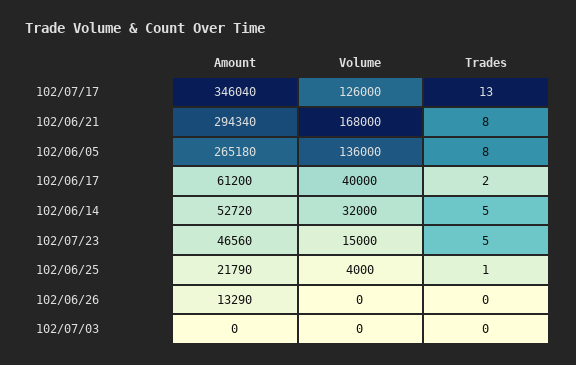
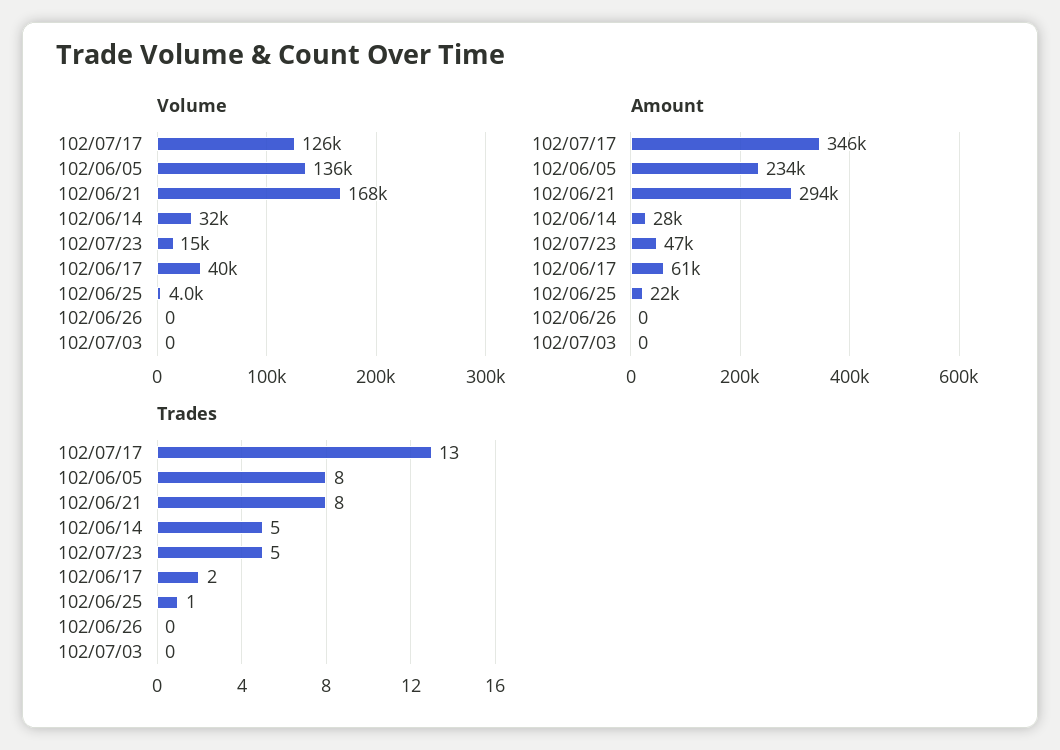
  {
    "Amount": {
      "102/07/17": 346040,
      "102/06/21": 294340,
-     "102/06/05": 265180,
+     "102/06/05": 234000,
      "102/06/17": 61200,
-     "102/06/14": 52720,
+     "102/06/14": 28000,
      "102/07/23": 46560,
      "102/06/25": 21790,
-     "102/06/26": 13290,
+     "102/06/26": 0,
      "102/07/03": 0
    },
    "Volume": {
      "102/07/17": 126000,
      "102/06/21": 168000,
      "102/06/05": 136000,
      "102/06/17": 40000,
      "102/06/14": 32000,
      "102/07/23": 15000,
      "102/06/25": 4000,
      "102/06/26": 0,
      "102/07/03": 0
    },
    "Trades": {
      "102/07/17": 13,
      "102/06/21": 8,
      "102/06/05": 8,
      "102/06/17": 2,
      "102/06/14": 5,
      "102/07/23": 5,
      "102/06/25": 1,
      "102/06/26": 0,
      "102/07/03": 0
    }
  }

